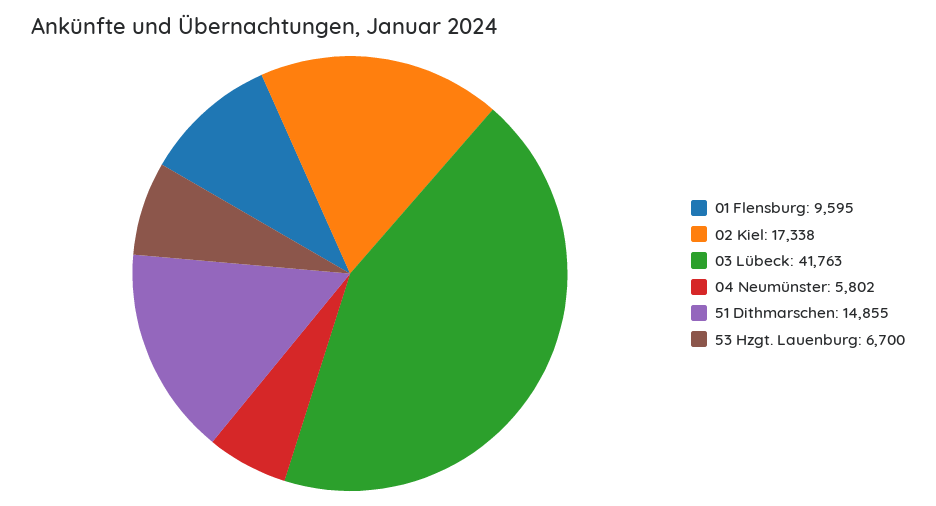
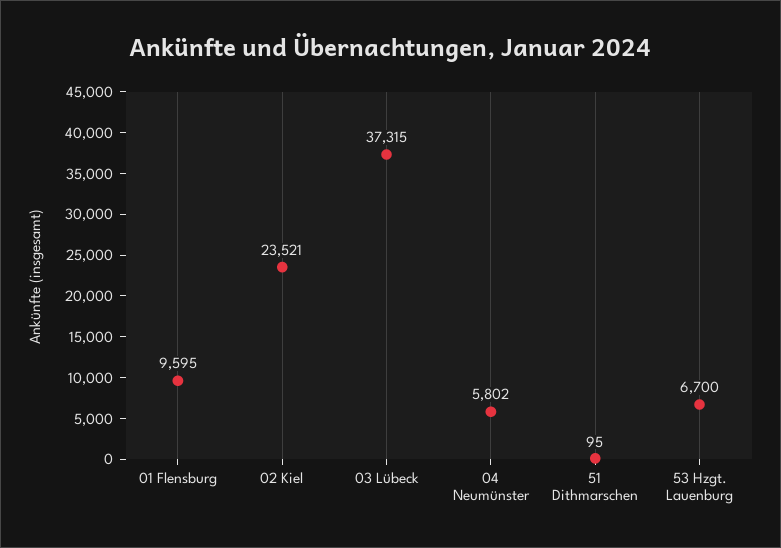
  {
    "01 Flensburg": 9595,
-   "02 Kiel": 17338,
+   "02 Kiel": 23521,
-   "03 Lübeck": 41763,
+   "03 Lübeck": 37315,
    "04 Neumünster": 5802,
-   "51 Dithmarschen": 14855,
+   "51 Dithmarschen": 95,
    "53 Hzgt. Lauenburg": 6700
  }

